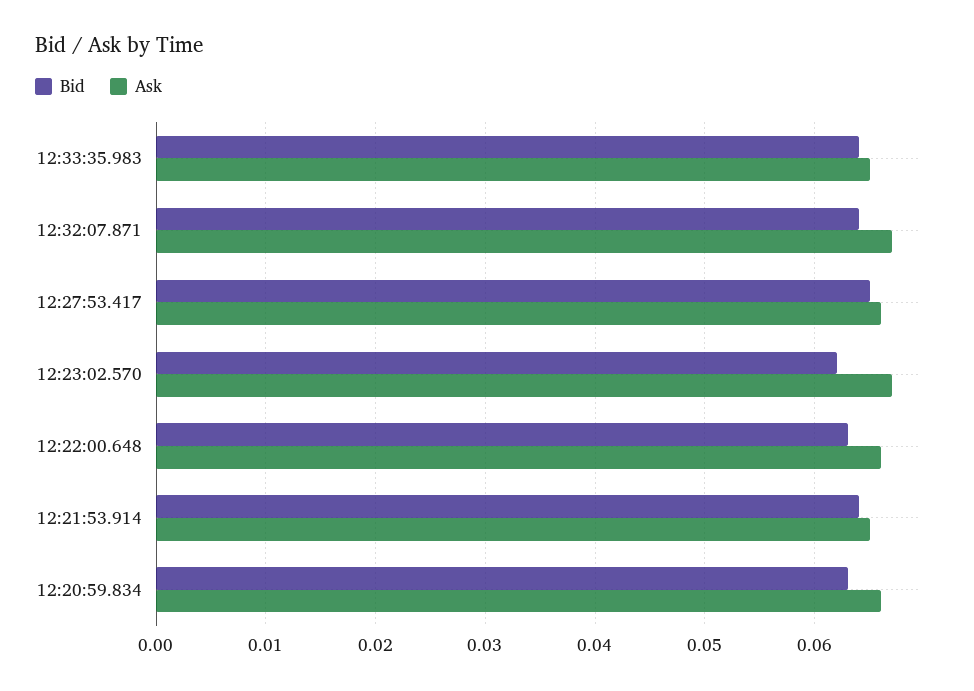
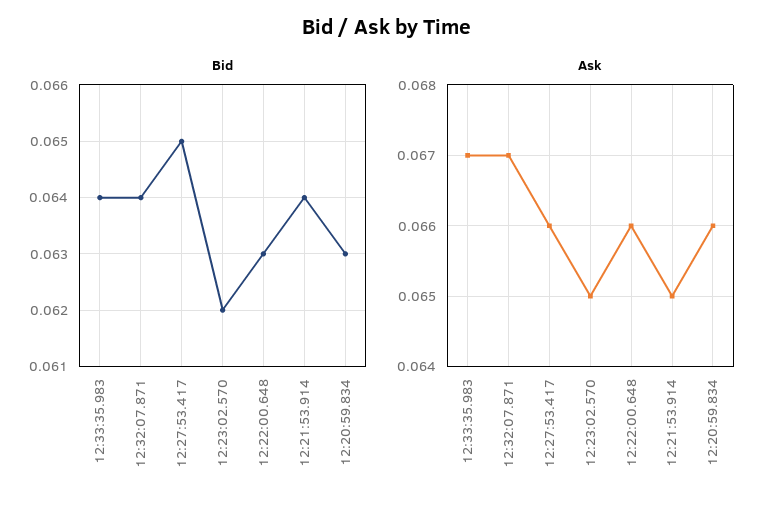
  {
    "Bid": {
      "12:33:35.983": 0.064,
      "12:32:07.871": 0.064,
      "12:27:53.417": 0.065,
      "12:23:02.570": 0.062,
      "12:22:00.648": 0.063,
      "12:21:53.914": 0.064,
      "12:20:59.834": 0.063
    },
    "Ask": {
-     "12:33:35.983": 0.065,
+     "12:33:35.983": 0.067,
      "12:32:07.871": 0.067,
      "12:27:53.417": 0.066,
-     "12:23:02.570": 0.067,
+     "12:23:02.570": 0.065,
      "12:22:00.648": 0.066,
      "12:21:53.914": 0.065,
      "12:20:59.834": 0.066
    }
  }

